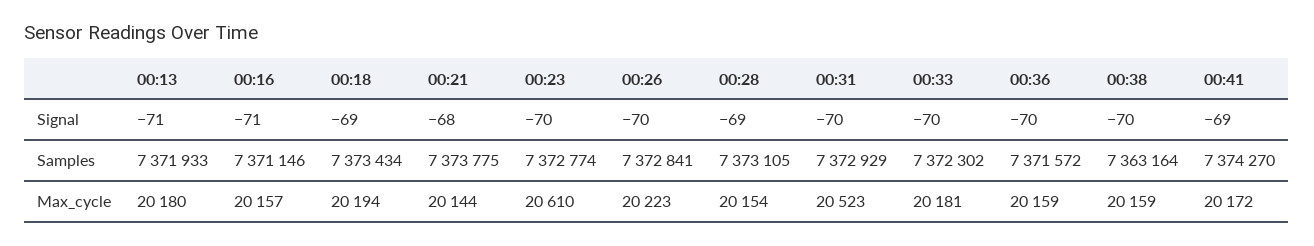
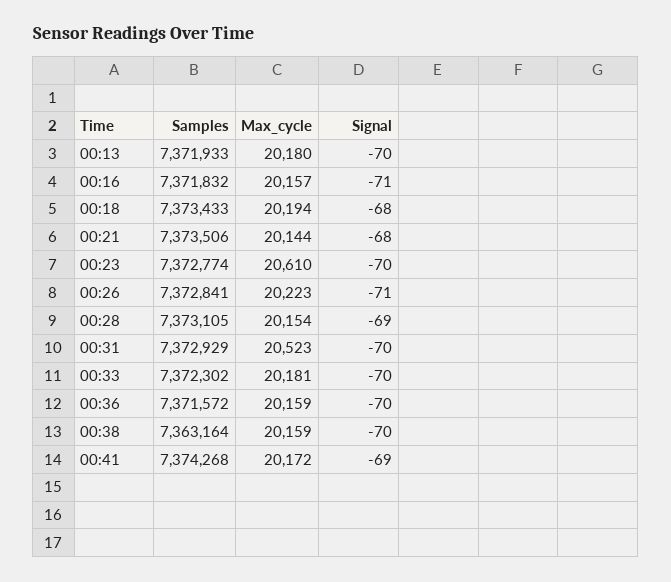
  {
    "00:13": {
-     "Signal": -71,
+     "Signal": -70,
      "Samples": 7371933,
      "Max_cycle": 20180
    },
    "00:16": {
      "Signal": -71,
-     "Samples": 7371146,
+     "Samples": 7371832,
      "Max_cycle": 20157
    },
    "00:18": {
-     "Signal": -69,
+     "Signal": -68,
-     "Samples": 7373434,
+     "Samples": 7373433,
      "Max_cycle": 20194
    },
    "00:21": {
      "Signal": -68,
-     "Samples": 7373775,
+     "Samples": 7373506,
      "Max_cycle": 20144
    },
    "00:23": {
      "Signal": -70,
      "Samples": 7372774,
      "Max_cycle": 20610
    },
    "00:26": {
-     "Signal": -70,
+     "Signal": -71,
      "Samples": 7372841,
      "Max_cycle": 20223
    },
    "00:28": {
      "Signal": -69,
      "Samples": 7373105,
      "Max_cycle": 20154
    },
    "00:31": {
      "Signal": -70,
      "Samples": 7372929,
      "Max_cycle": 20523
    },
    "00:33": {
      "Signal": -70,
      "Samples": 7372302,
      "Max_cycle": 20181
    },
    "00:36": {
      "Signal": -70,
      "Samples": 7371572,
      "Max_cycle": 20159
    },
    "00:38": {
      "Signal": -70,
      "Samples": 7363164,
      "Max_cycle": 20159
    },
    "00:41": {
      "Signal": -69,
-     "Samples": 7374270,
+     "Samples": 7374268,
      "Max_cycle": 20172
    }
  }

